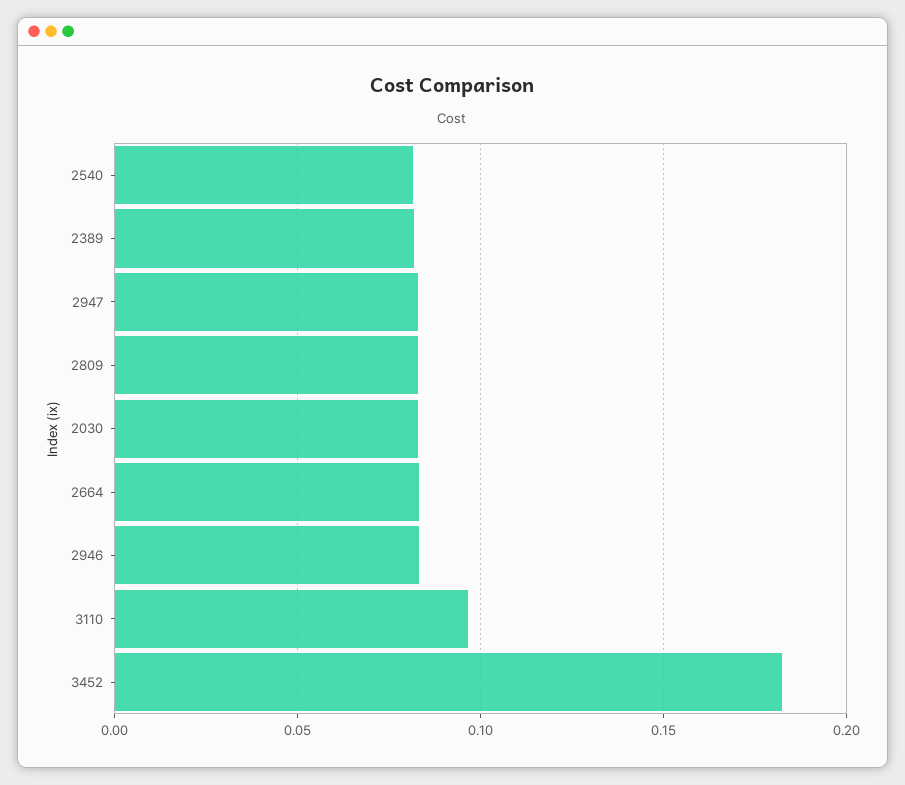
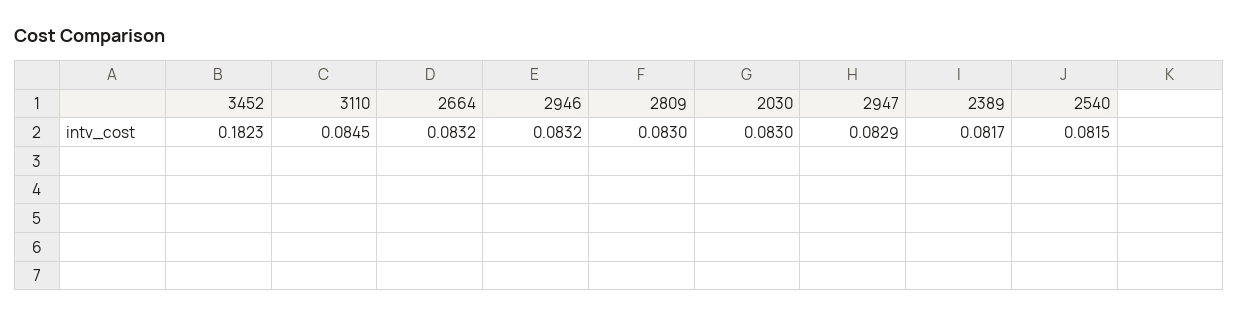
  {
    "2540": 0.0815,
    "2389": 0.0817,
    "2947": 0.0829,
    "2809": 0.083,
    "2030": 0.083,
    "2664": 0.0832,
    "2946": 0.0832,
-   "3110": 0.095,
+   "3110": 0.0845,
    "3452": 0.1823
  }

